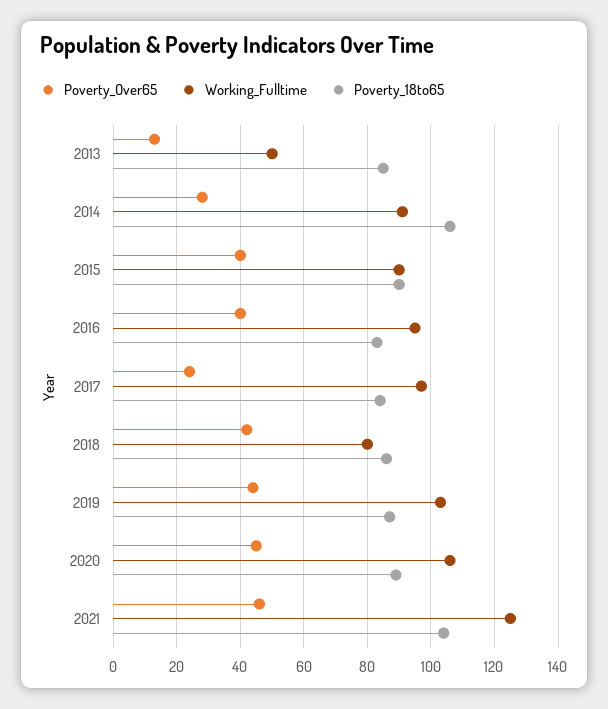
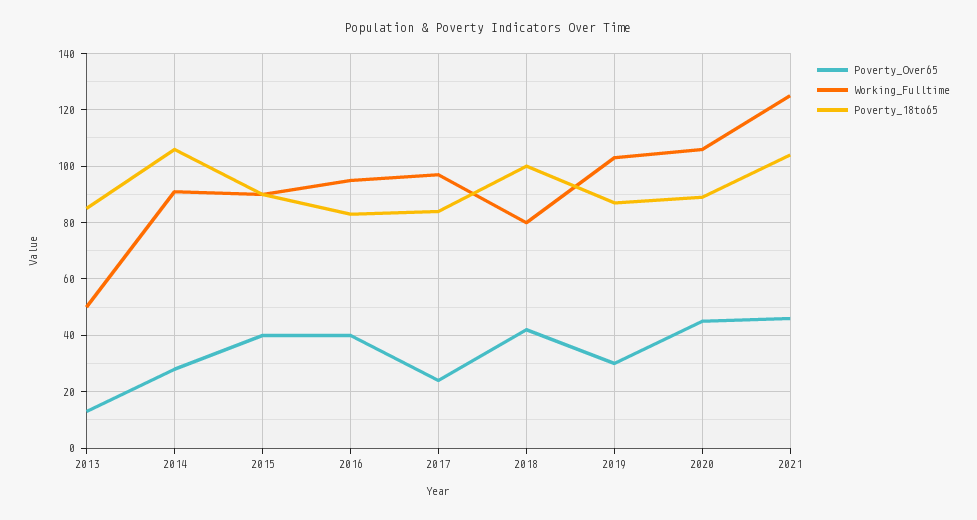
  {
    "Poverty_Over65": {
      "2013": 15,
      "2014": 30,
      "2015": 40,
      "2016": 40,
      "2017": 25,
      "2018": 40,
-     "2019": 45,
+     "2019": 30,
      "2020": 45,
      "2021": 45
    },
    "Working_Fulltime": {
      "2013": 50,
      "2014": 90,
      "2015": 90,
      "2016": 95,
      "2017": 95,
      "2018": 80,
      "2019": 105,
      "2020": 105,
      "2021": 125
    },
    "Poverty_18to65": {
      "2013": 85,
      "2014": 105,
      "2015": 90,
      "2016": 85,
      "2017": 85,
-     "2018": 85,
+     "2018": 100,
      "2019": 85,
      "2020": 90,
      "2021": 105
    }
  }

